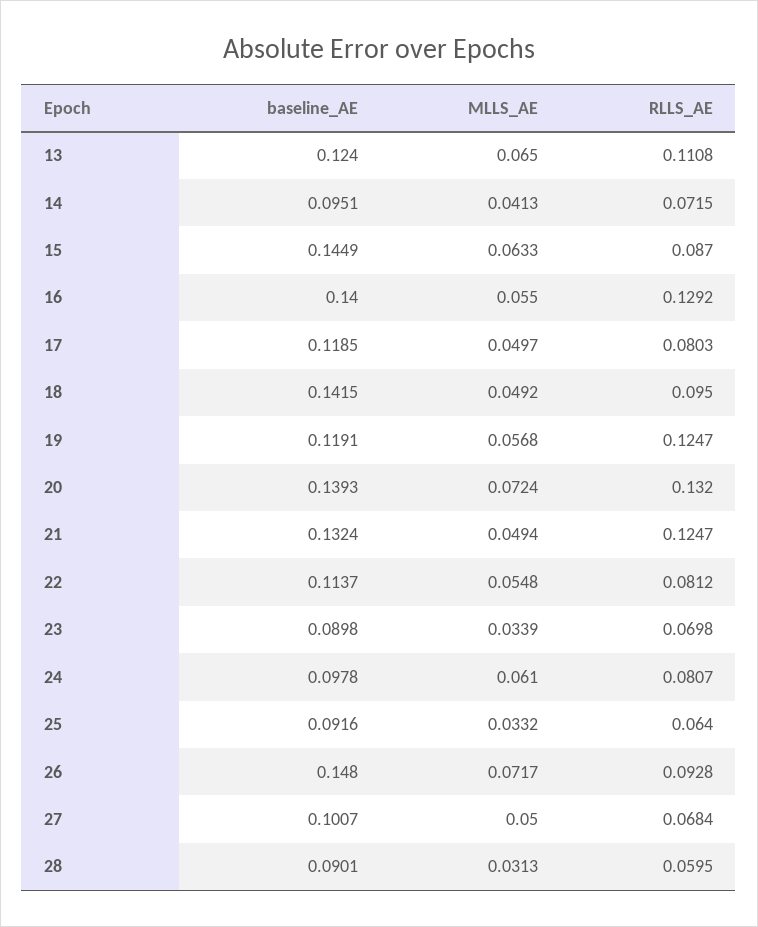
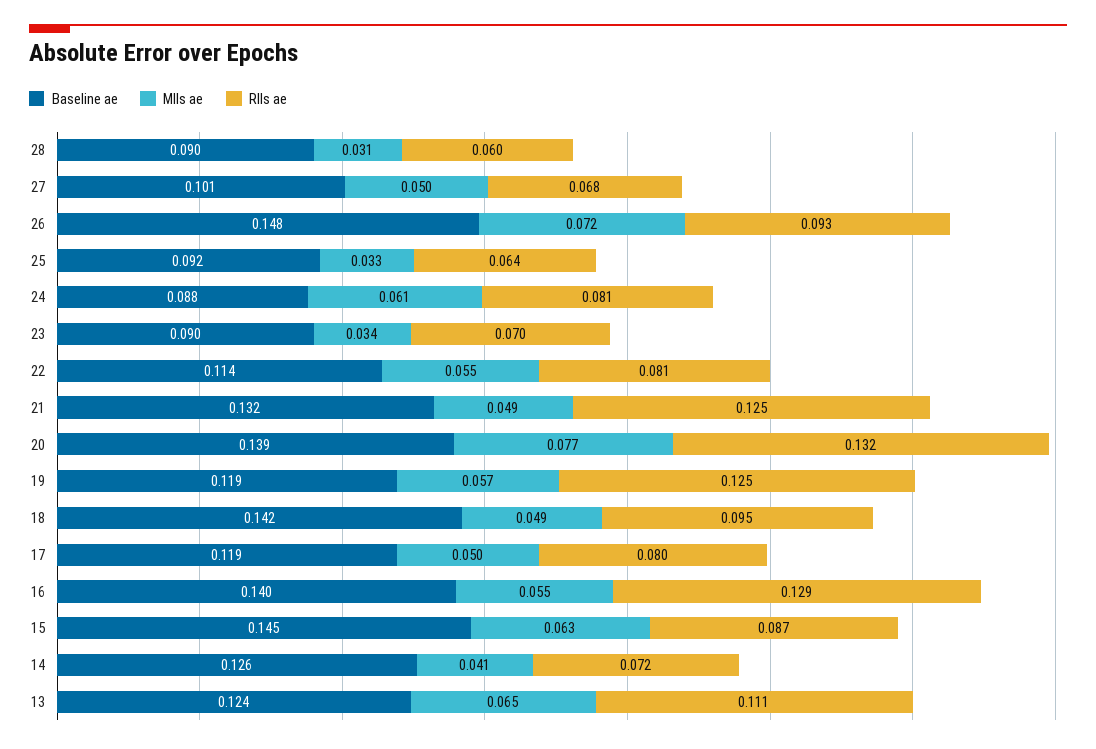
  {
    "baseline_AE": {
      "13": 0.124,
-     "14": 0.0951,
+     "14": 0.126,
      "15": 0.1449,
      "16": 0.14,
      "17": 0.1185,
      "18": 0.1415,
      "19": 0.1191,
      "20": 0.1393,
      "21": 0.1324,
      "22": 0.1137,
      "23": 0.0898,
-     "24": 0.0978,
+     "24": 0.088,
      "25": 0.0916,
      "26": 0.148,
      "27": 0.1007,
      "28": 0.0901
    },
    "MLLS_AE": {
      "13": 0.065,
      "14": 0.0413,
      "15": 0.0633,
      "16": 0.055,
      "17": 0.0497,
      "18": 0.0492,
      "19": 0.0568,
-     "20": 0.0724,
+     "20": 0.077,
      "21": 0.0494,
      "22": 0.0548,
      "23": 0.0339,
      "24": 0.061,
      "25": 0.0332,
      "26": 0.0717,
      "27": 0.05,
      "28": 0.0313
    },
    "RLLS_AE": {
      "13": 0.1108,
      "14": 0.0715,
      "15": 0.087,
      "16": 0.1292,
      "17": 0.0803,
      "18": 0.095,
      "19": 0.1247,
      "20": 0.132,
      "21": 0.1247,
      "22": 0.0812,
      "23": 0.0698,
      "24": 0.0807,
      "25": 0.064,
      "26": 0.0928,
      "27": 0.0684,
      "28": 0.0595
    }
  }

